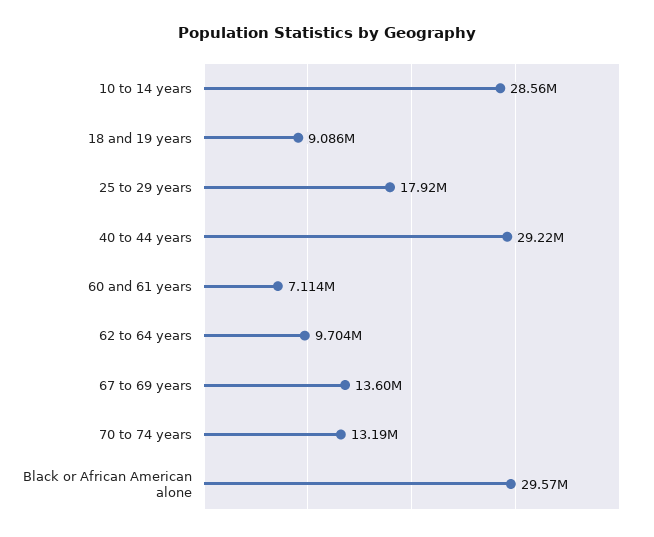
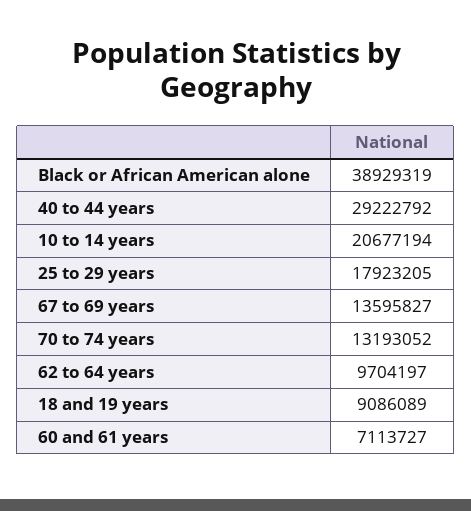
  {
-   "10 to 14 years": 28560000,
+   "10 to 14 years": 20677194,
    "18 and 19 years": 9086089,
    "25 to 29 years": 17923205,
    "40 to 44 years": 29222792,
    "60 and 61 years": 7113727,
    "62 to 64 years": 9704197,
    "67 to 69 years": 13595827,
    "70 to 74 years": 13193052,
-   "Black or African American alone": 29570000
+   "Black or African American alone": 38929319
  }

